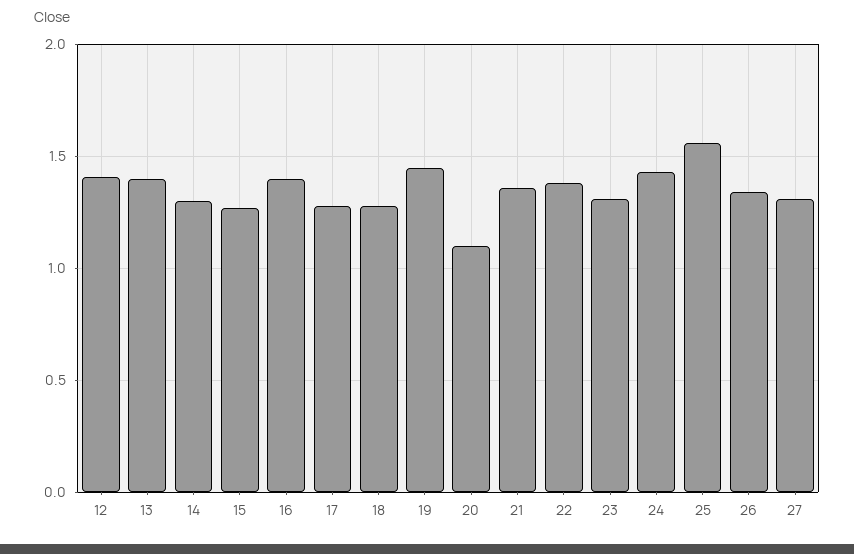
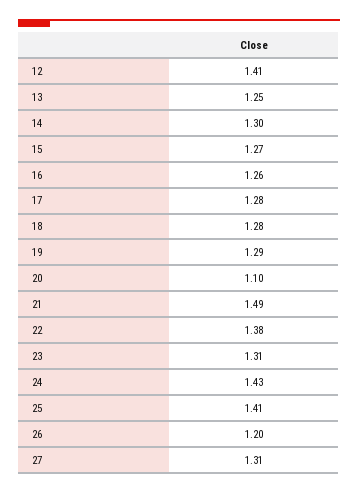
  {
    "12": 1.41,
-   "13": 1.4,
+   "13": 1.25,
    "14": 1.3,
    "15": 1.27,
-   "16": 1.4,
+   "16": 1.26,
    "17": 1.28,
    "18": 1.28,
-   "19": 1.45,
+   "19": 1.29,
    "20": 1.1,
-   "21": 1.35,
+   "21": 1.49,
    "22": 1.38,
    "23": 1.31,
    "24": 1.43,
-   "25": 1.55,
+   "25": 1.41,
-   "26": 1.35,
+   "26": 1.2,
    "27": 1.31
  }

